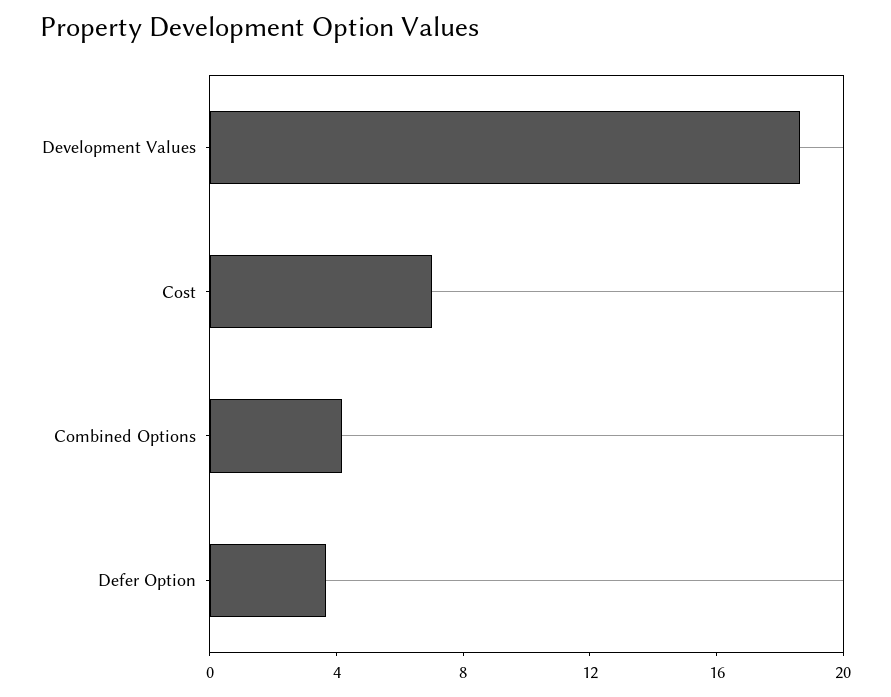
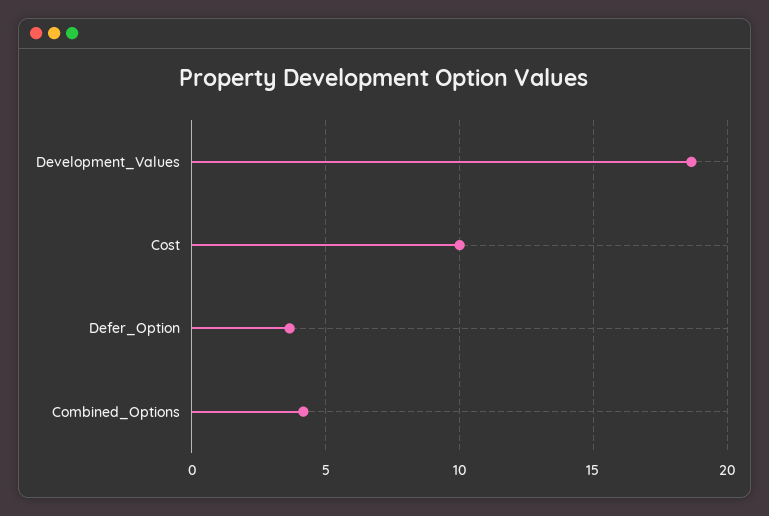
  {
    "Development Values": 18.5,
-   "Cost": 7,
+   "Cost": 10,
    "Combined Options": 4,
    "Defer Option": 3.5
  }

